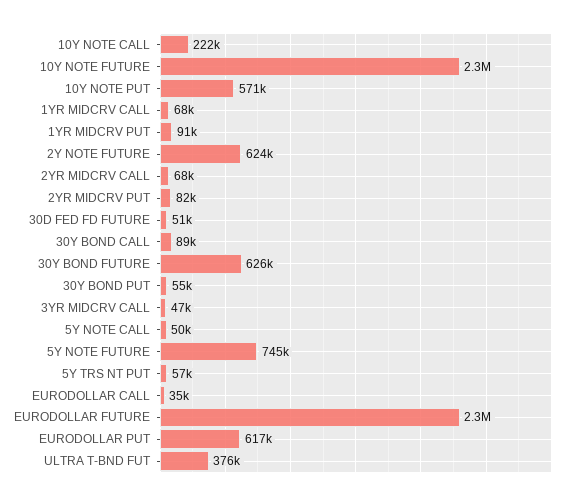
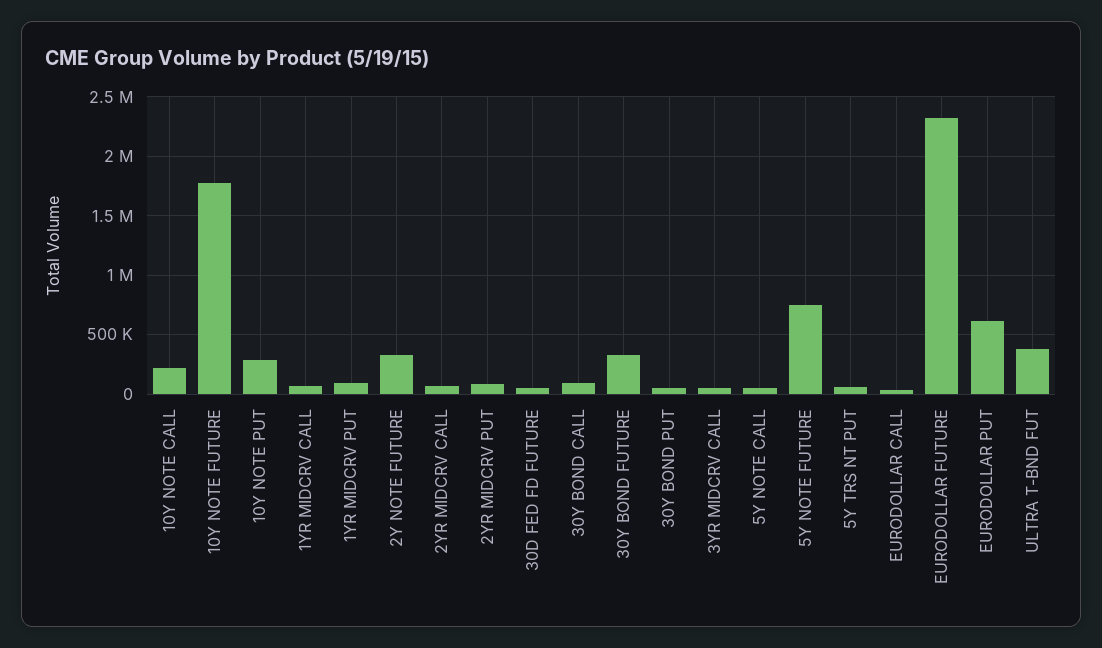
  {
    "10Y NOTE CALL": 222000,
-   "10Y NOTE FUTURE": 2300000,
+   "10Y NOTE FUTURE": 1800000,
-   "10Y NOTE PUT": 571000,
+   "10Y NOTE PUT": 300000,
    "1YR MIDCRV CALL": 68000,
    "1YR MIDCRV PUT": 91000,
-   "2Y NOTE FUTURE": 624000,
+   "2Y NOTE FUTURE": 300000,
    "2YR MIDCRV CALL": 68000,
    "2YR MIDCRV PUT": 82000,
    "30D FED FD FUTURE": 51000,
    "30Y BOND CALL": 89000,
-   "30Y BOND FUTURE": 626000,
+   "30Y BOND FUTURE": 300000,
    "30Y BOND PUT": 55000,
    "3YR MIDCRV CALL": 47000,
    "5Y NOTE CALL": 50000,
    "5Y NOTE FUTURE": 745000,
    "5Y TRS NT PUT": 57000,
    "EURODOLLAR CALL": 35000,
    "EURODOLLAR FUTURE": 2300000,
    "EURODOLLAR PUT": 617000,
    "ULTRA T-BND FUT": 376000
  }

